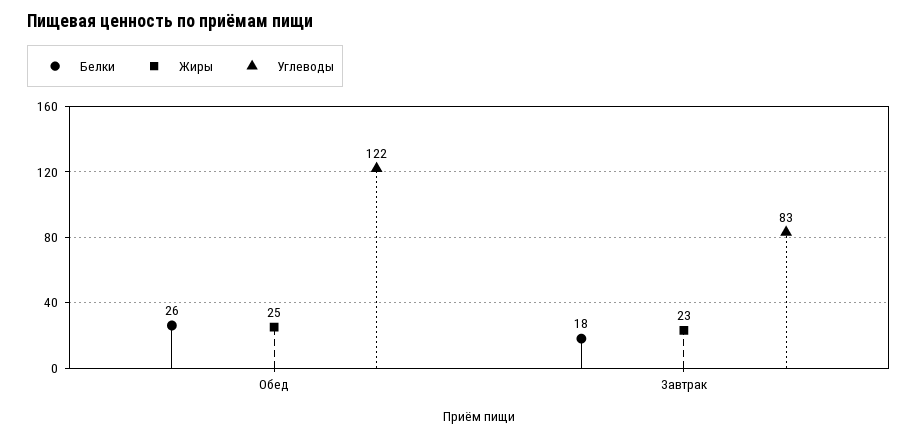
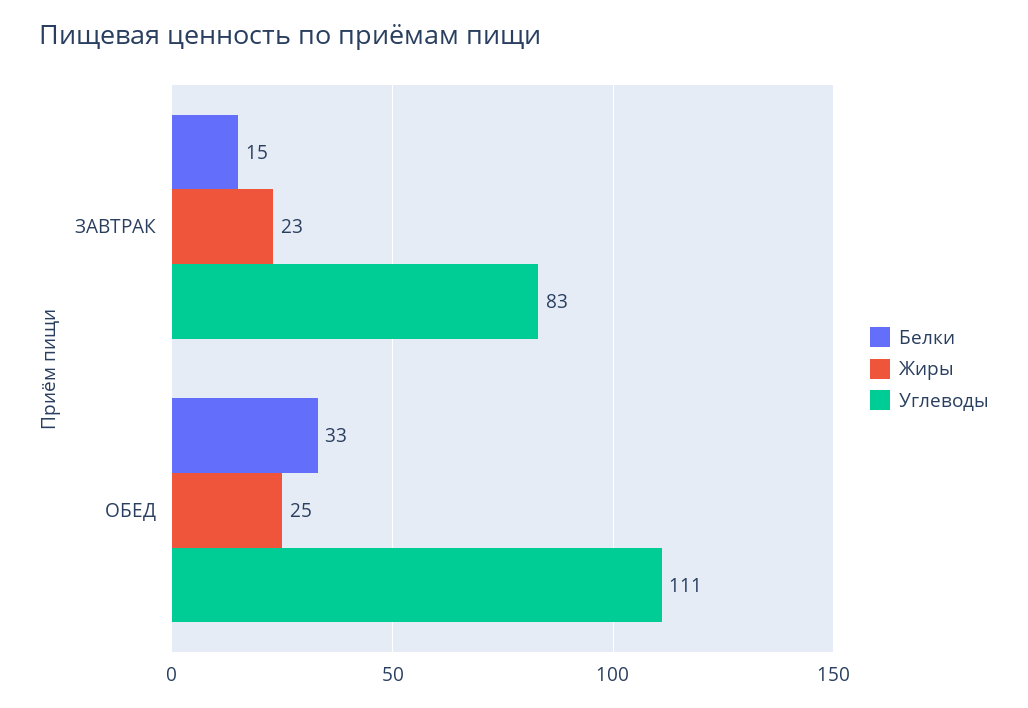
  {
    "Белки": {
-     "Обед": 26,
+     "Обед": 33,
-     "Завтрак": 18
+     "Завтрак": 15
    },
    "Жиры": {
      "Обед": 25,
      "Завтрак": 23
    },
    "Углеводы": {
-     "Обед": 122,
+     "Обед": 111,
      "Завтрак": 83
    }
  }

